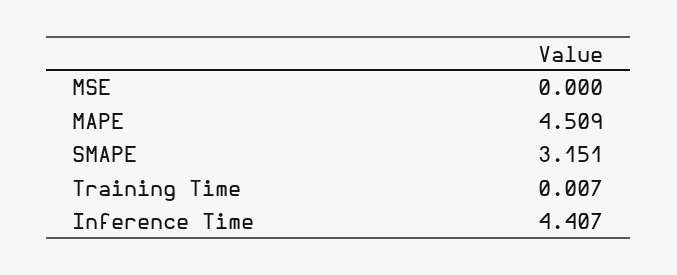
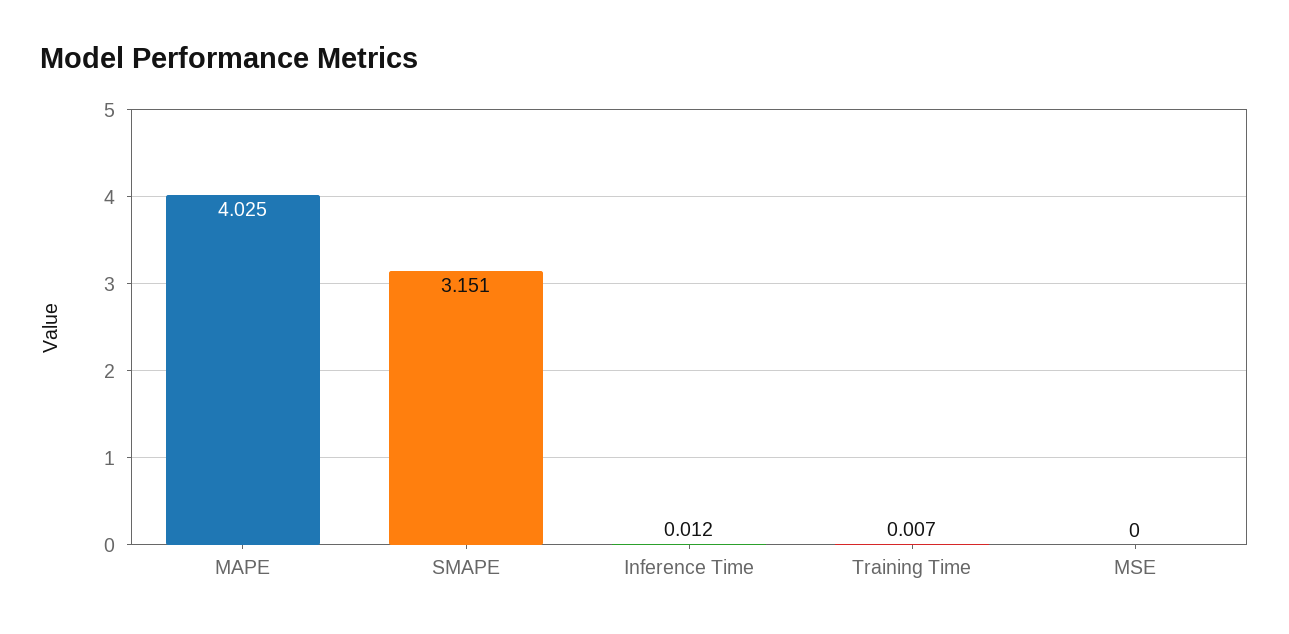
  {
    "MSE": 0,
-   "MAPE": 4.509,
+   "MAPE": 4.025,
    "SMAPE": 3.151,
    "Training Time": 0.007,
-   "Inference Time": 4.407
+   "Inference Time": 0.012
  }

